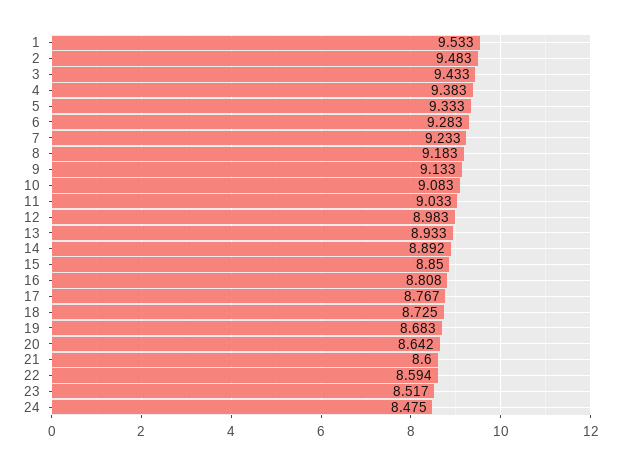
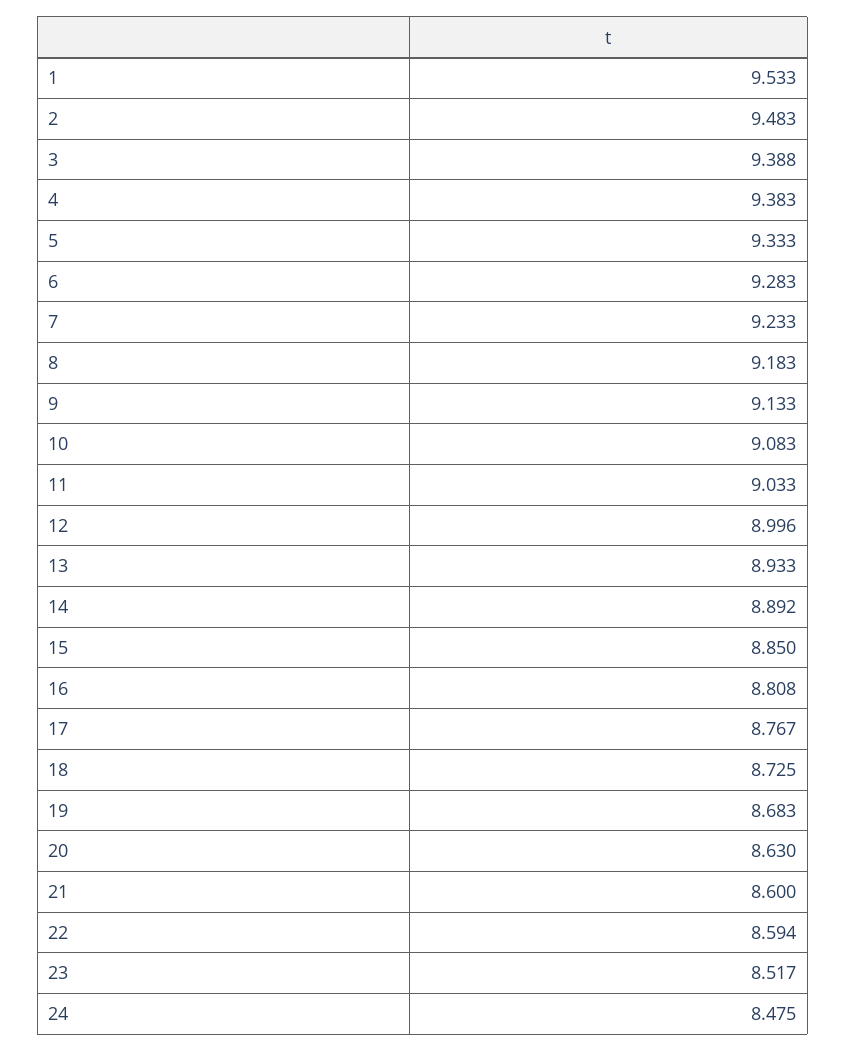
  {
    "1": 9.533,
    "2": 9.483,
-   "3": 9.433,
+   "3": 9.388,
    "4": 9.383,
    "5": 9.333,
    "6": 9.283,
    "7": 9.233,
    "8": 9.183,
    "9": 9.133,
    "10": 9.083,
    "11": 9.033,
-   "12": 8.983,
+   "12": 8.996,
    "13": 8.933,
    "14": 8.892,
    "15": 8.85,
    "16": 8.808,
    "17": 8.767,
    "18": 8.725,
    "19": 8.683,
-   "20": 8.642,
+   "20": 8.63,
    "21": 8.6,
    "22": 8.594,
    "23": 8.517,
    "24": 8.475
  }

